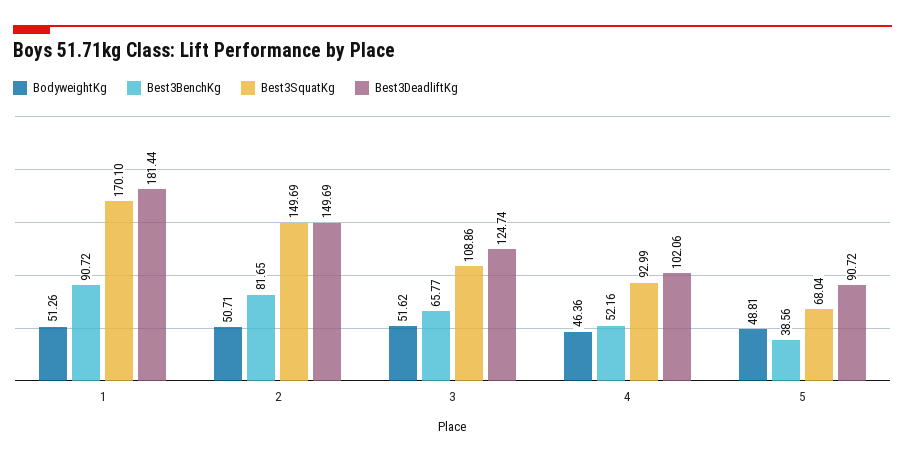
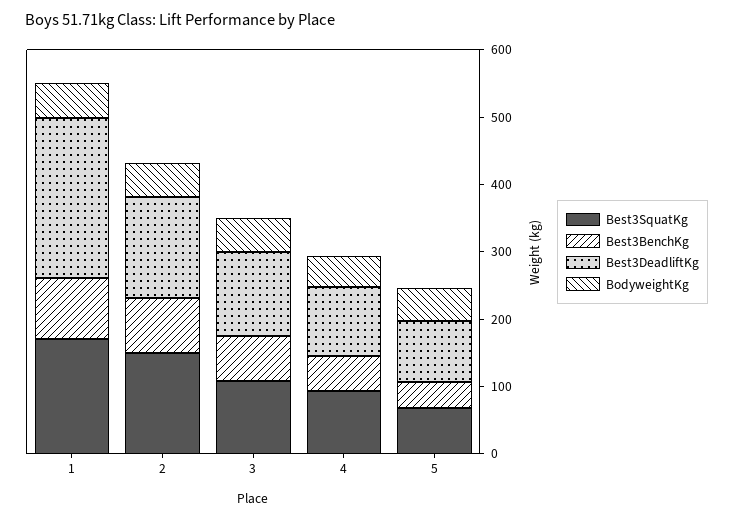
  {
    "BodyweightKg": {
      "1": 51.26,
      "2": 50.71,
      "3": 51.62,
      "4": 46.36,
      "5": 48.81
    },
    "Best3BenchKg": {
      "1": 90.72,
      "2": 81.65,
      "3": 65.77,
      "4": 52.16,
      "5": 38.56
    },
    "Best3SquatKg": {
      "1": 170.1,
      "2": 149.69,
      "3": 108.86,
      "4": 92.99,
      "5": 68.04
    },
    "Best3DeadliftKg": {
-     "1": 181.44,
+     "1": 240,
      "2": 149.69,
      "3": 124.74,
      "4": 102.06,
      "5": 90.72
    }
  }

